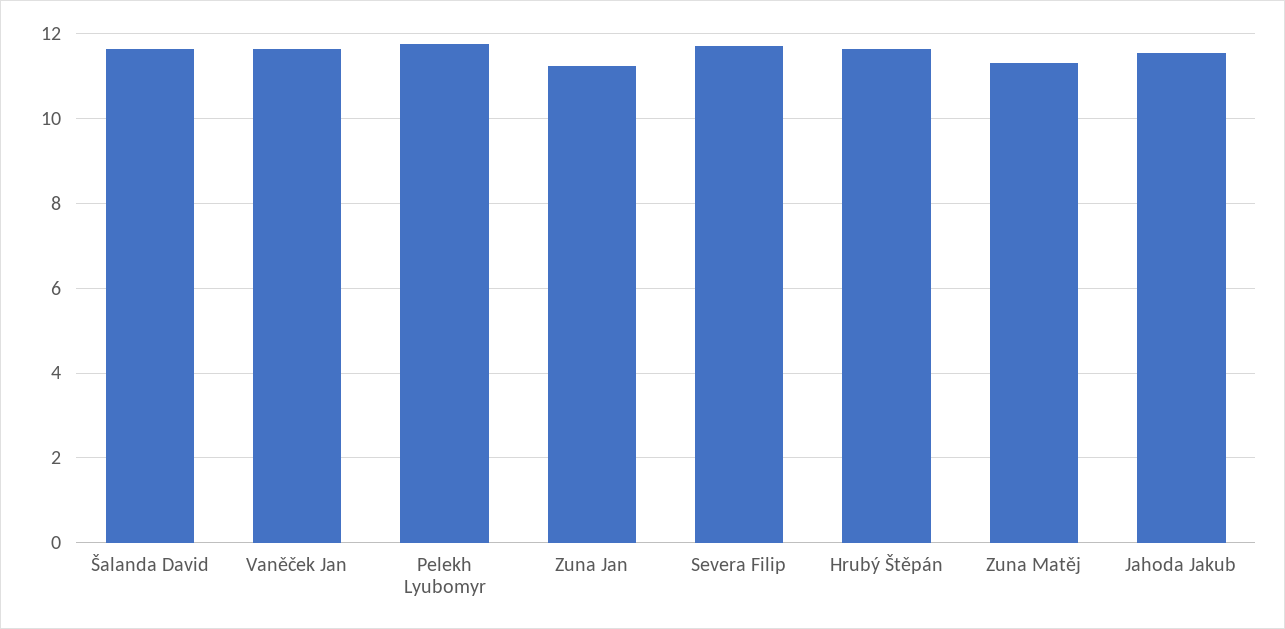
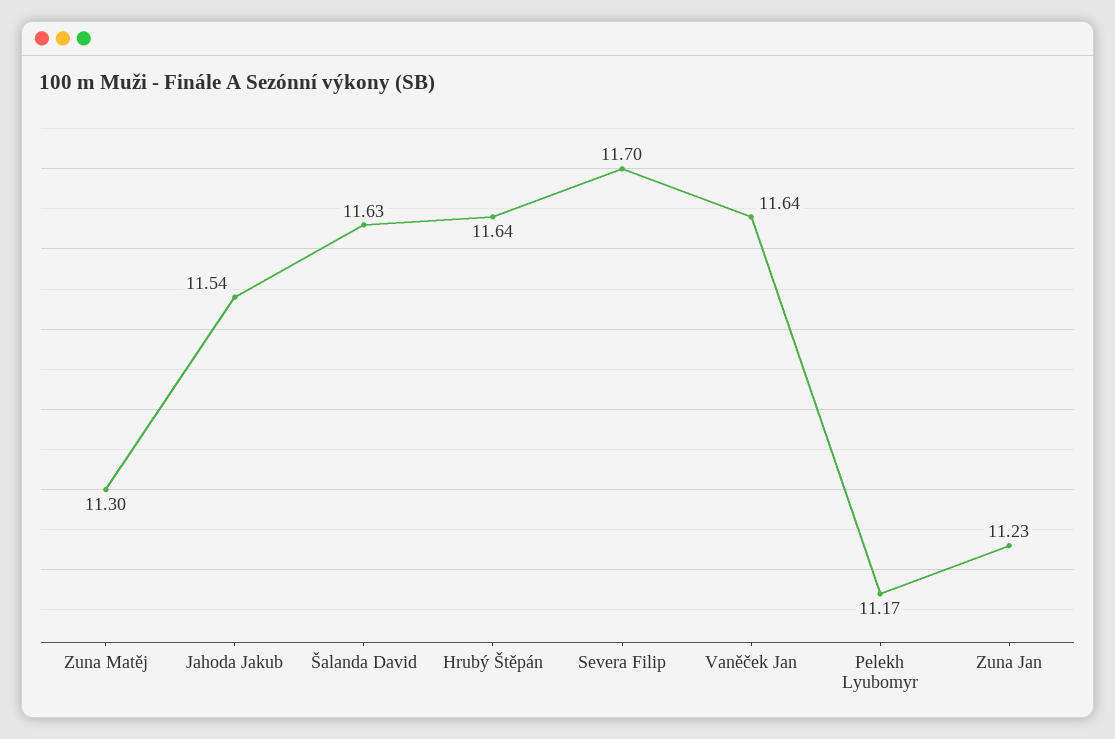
  {
    "Šalanda David": 11.63,
    "Vaněček Jan": 11.64,
-   "Pelekh Lyubomyr": 11.8,
+   "Pelekh Lyubomyr": 11.17,
    "Zuna Jan": 11.23,
    "Severa Filip": 11.7,
    "Hrubý Štěpán": 11.64,
    "Zuna Matěj": 11.3,
    "Jahoda Jakub": 11.54
  }

